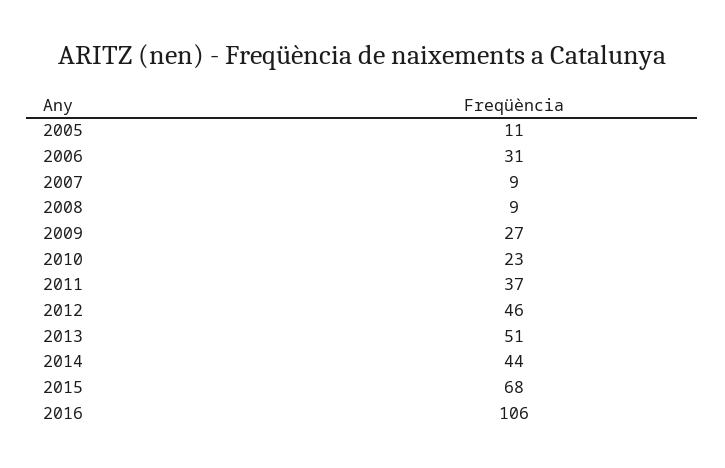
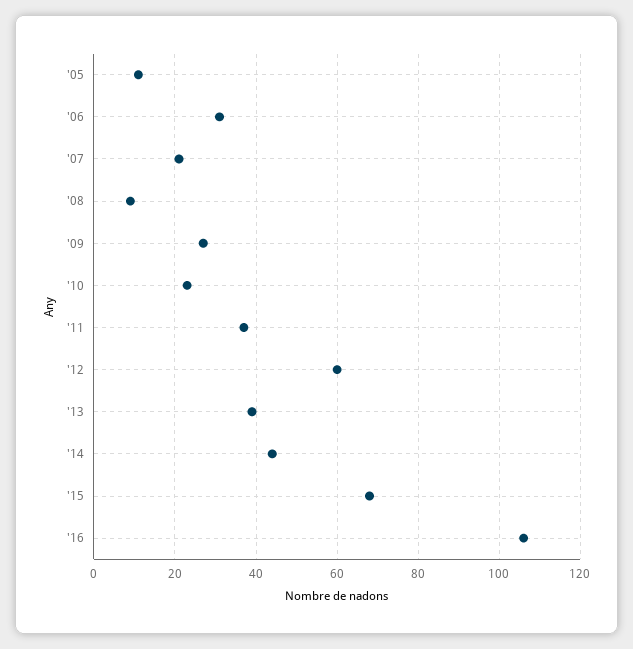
  {
    "2005": 11,
    "2006": 31,
-   "2007": 9,
+   "2007": 20,
    "2008": 9,
    "2009": 27,
    "2010": 23,
    "2011": 37,
-   "2012": 46,
+   "2012": 60,
-   "2013": 51,
+   "2013": 40,
    "2014": 44,
    "2015": 68,
    "2016": 106
  }

